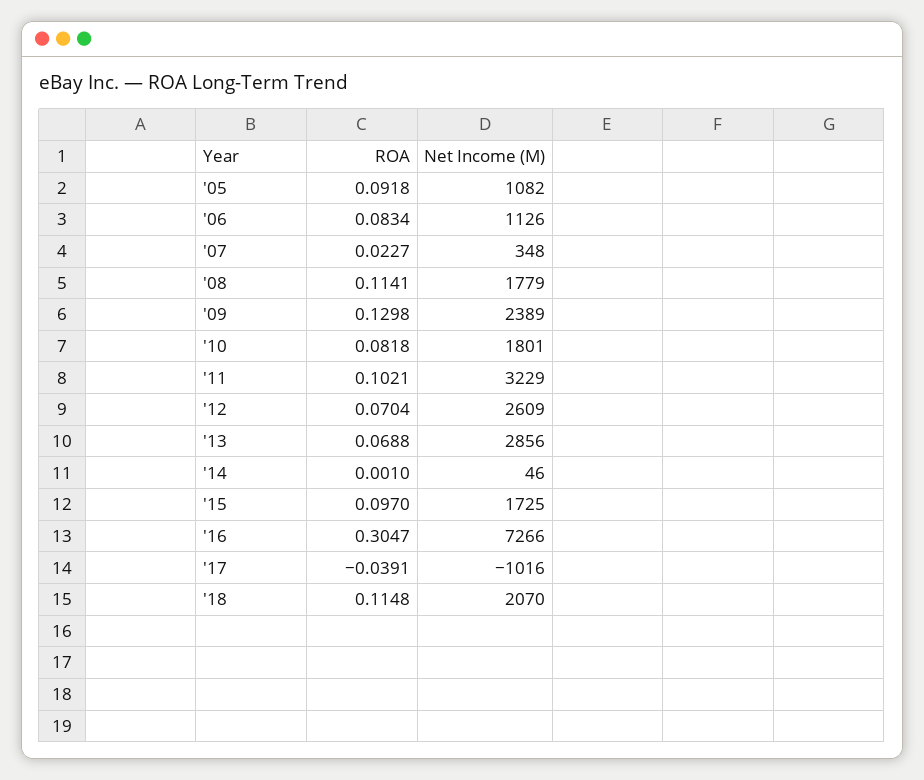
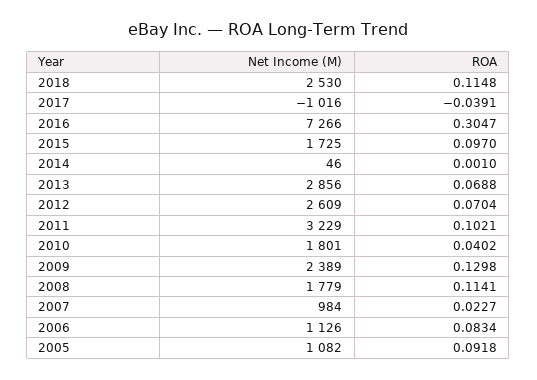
  {
    "ROA": {
      "'05": 0.0918,
      "'06": 0.0834,
      "'07": 0.0227,
      "'08": 0.1141,
      "'09": 0.1298,
-     "'10": 0.0818,
+     "'10": 0.0402,
      "'11": 0.1021,
      "'12": 0.0704,
      "'13": 0.0688,
      "'14": 0.001,
      "'15": 0.097,
      "'16": 0.3047,
      "'17": -0.0391,
      "'18": 0.1148
    },
    "Net Income (M)": {
      "'05": 1082,
      "'06": 1126,
-     "'07": 348,
+     "'07": 984,
      "'08": 1779,
      "'09": 2389,
      "'10": 1801,
      "'11": 3229,
      "'12": 2609,
      "'13": 2856,
      "'14": 46,
      "'15": 1725,
      "'16": 7266,
      "'17": -1016,
-     "'18": 2070
+     "'18": 2530
    }
  }

